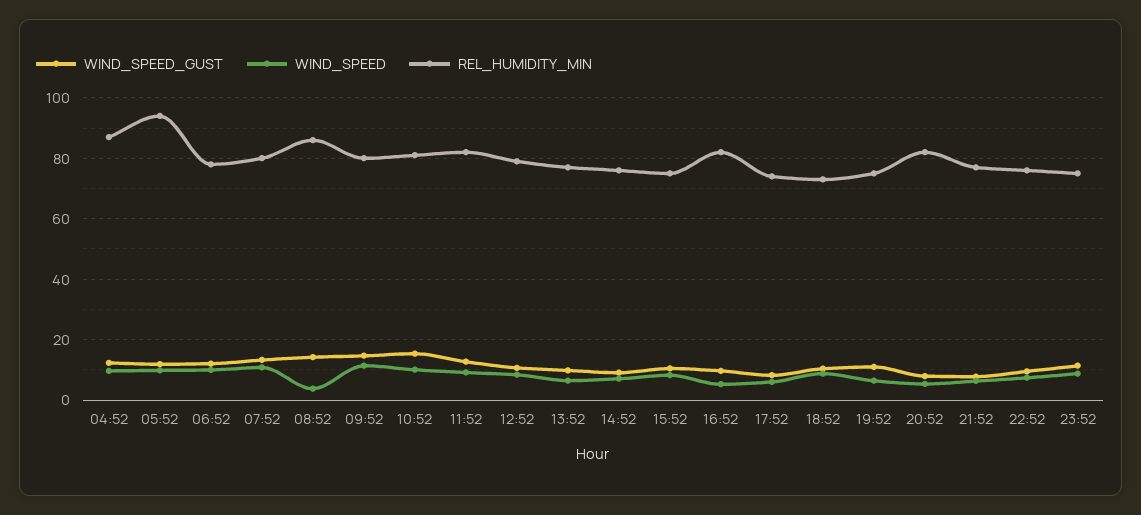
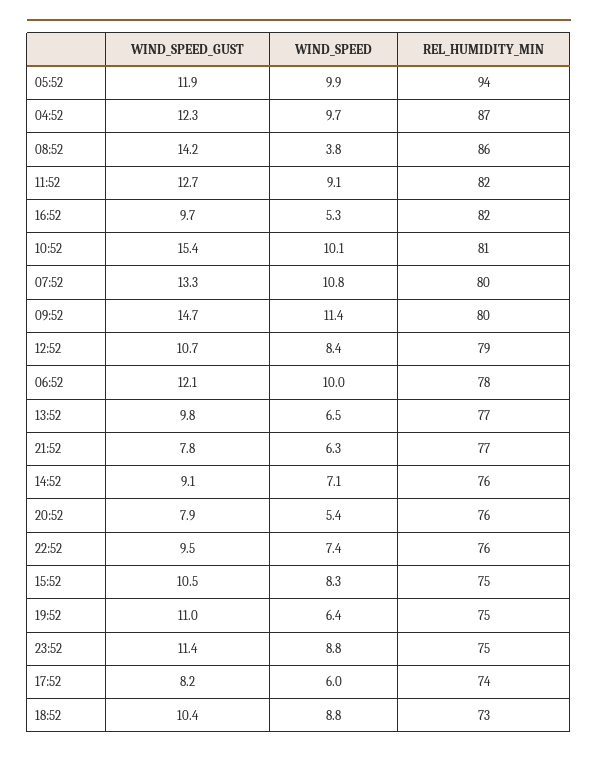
  {
    "WIND_SPEED_GUST": {
      "04:52": 12.3,
      "05:52": 11.9,
      "06:52": 12.1,
      "07:52": 13.3,
      "08:52": 14.2,
      "09:52": 14.7,
      "10:52": 15.4,
      "11:52": 12.7,
      "12:52": 10.7,
      "13:52": 9.8,
      "14:52": 9.1,
      "15:52": 10.5,
      "16:52": 9.7,
      "17:52": 8.2,
      "18:52": 10.4,
      "19:52": 11,
      "20:52": 7.9,
      "21:52": 7.8,
      "22:52": 9.5,
      "23:52": 11.4
    },
    "WIND_SPEED": {
      "04:52": 9.7,
      "05:52": 9.9,
      "06:52": 10,
      "07:52": 10.8,
      "08:52": 3.8,
      "09:52": 11.4,
      "10:52": 10.1,
      "11:52": 9.1,
      "12:52": 8.4,
      "13:52": 6.5,
      "14:52": 7.1,
      "15:52": 8.3,
      "16:52": 5.3,
      "17:52": 6,
      "18:52": 8.8,
      "19:52": 6.4,
      "20:52": 5.4,
      "21:52": 6.3,
      "22:52": 7.4,
      "23:52": 8.8
    },
    "REL_HUMIDITY_MIN": {
      "04:52": 87,
      "05:52": 94,
      "06:52": 78,
      "07:52": 80,
      "08:52": 86,
      "09:52": 80,
      "10:52": 81,
      "11:52": 82,
      "12:52": 79,
      "13:52": 77,
      "14:52": 76,
      "15:52": 75,
      "16:52": 82,
      "17:52": 74,
      "18:52": 73,
      "19:52": 75,
-     "20:52": 82,
+     "20:52": 76,
      "21:52": 77,
      "22:52": 76,
      "23:52": 75
    }
  }

